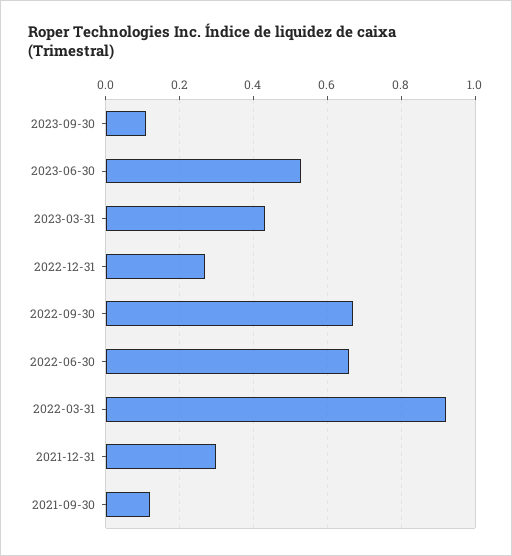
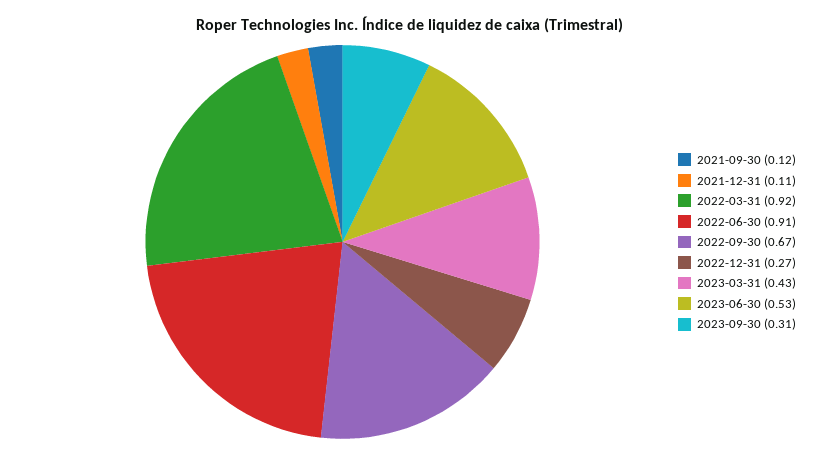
  {
-   "2023-09-30": 0.1,
+   "2023-09-30": 0.31,
    "2023-06-30": 0.53,
    "2023-03-31": 0.43,
    "2022-12-31": 0.27,
    "2022-09-30": 0.67,
-   "2022-06-30": 0.65,
+   "2022-06-30": 0.91,
    "2022-03-31": 0.92,
-   "2021-12-31": 0.3,
+   "2021-12-31": 0.11,
    "2021-09-30": 0.12
  }

